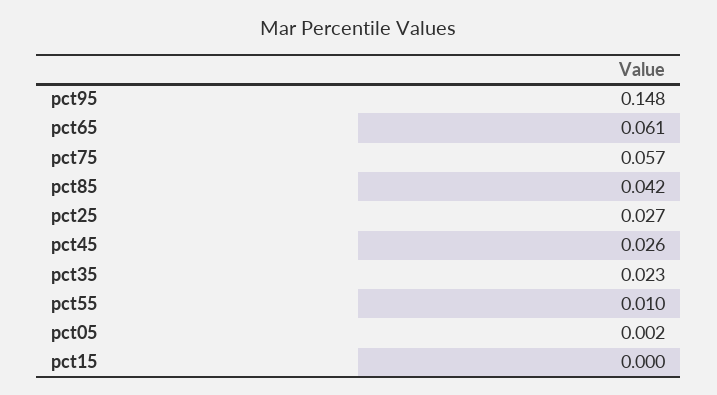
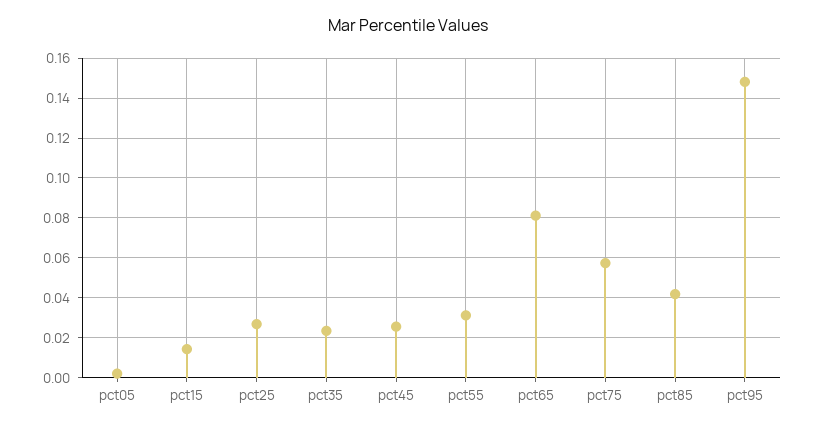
  {
    "pct95": 0.148,
-   "pct65": 0.061,
+   "pct65": 0.08,
    "pct75": 0.057,
    "pct85": 0.042,
    "pct25": 0.027,
    "pct45": 0.026,
    "pct35": 0.023,
-   "pct55": 0.01,
+   "pct55": 0.03,
    "pct05": 0.002,
-   "pct15": 0
+   "pct15": 0.015
  }

